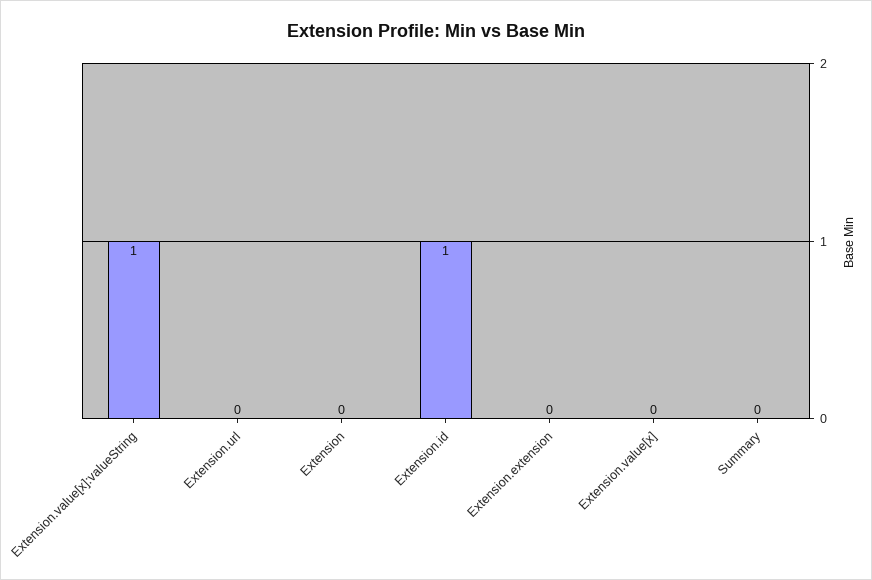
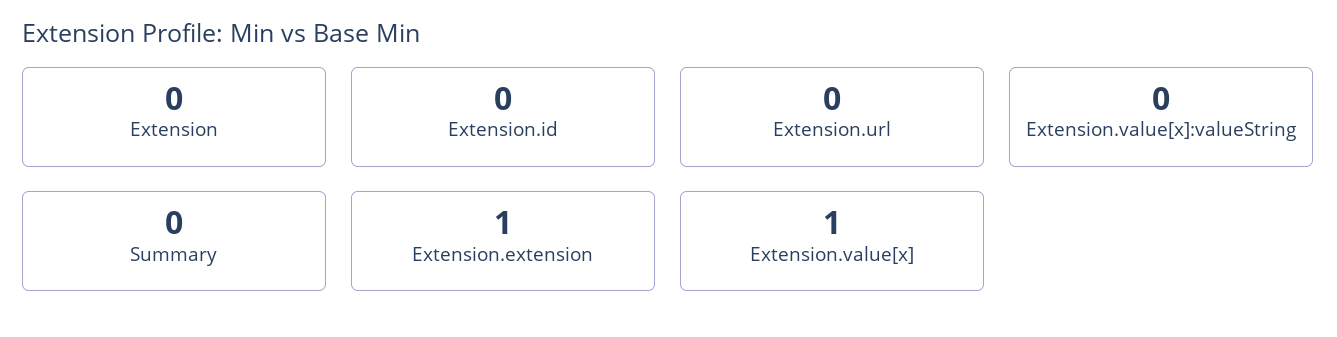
  {
-   "Extension.value[x]:valueString": 1,
+   "Extension.value[x]:valueString": 0,
    "Extension.url": 0,
    "Extension": 0,
-   "Extension.id": 1,
+   "Extension.id": 0,
-   "Extension.extension": 0,
+   "Extension.extension": 1,
-   "Extension.value[x]": 0,
+   "Extension.value[x]": 1,
    "Summary": 0
  }

